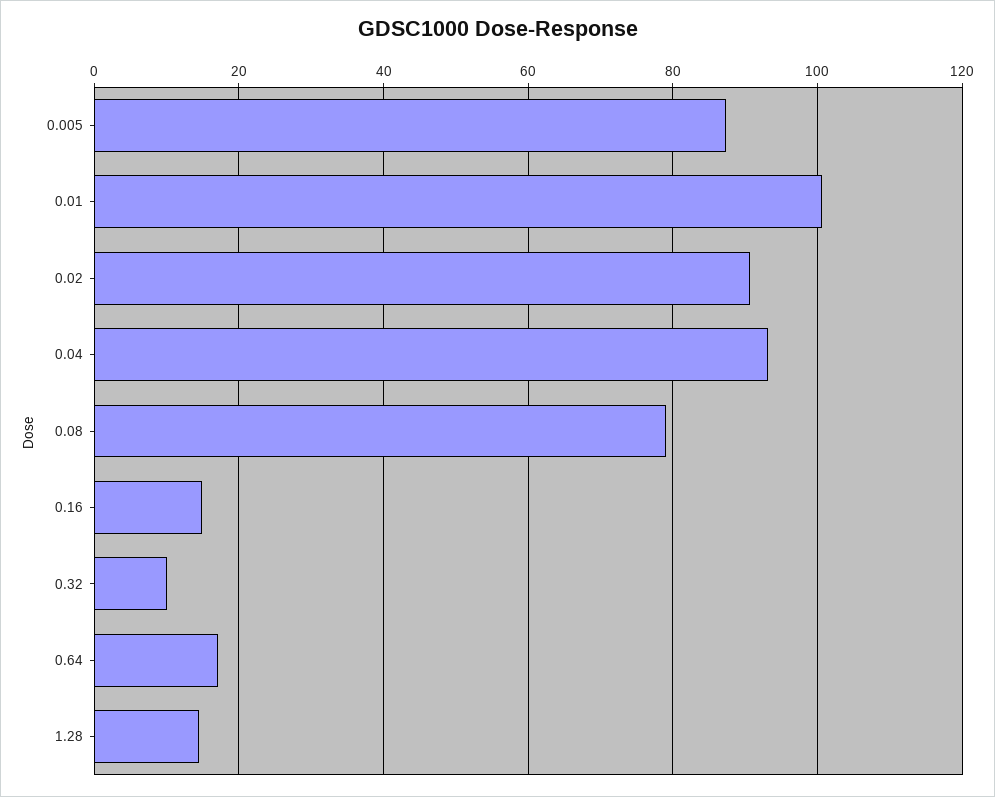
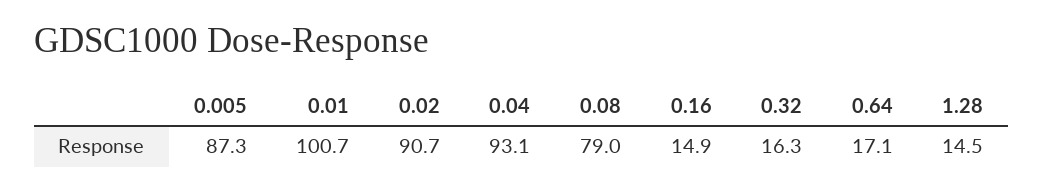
  {
    "0.005": 87.3,
    "0.01": 100.7,
    "0.02": 90.7,
    "0.04": 93.1,
    "0.08": 79,
    "0.16": 14.9,
-   "0.32": 10,
+   "0.32": 16.3,
    "0.64": 17.1,
    "1.28": 14.5
  }

